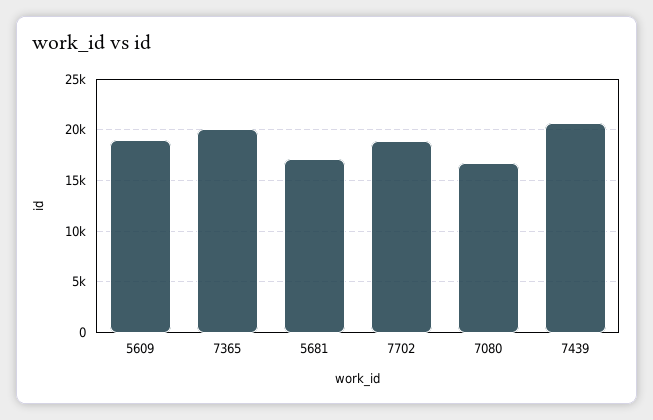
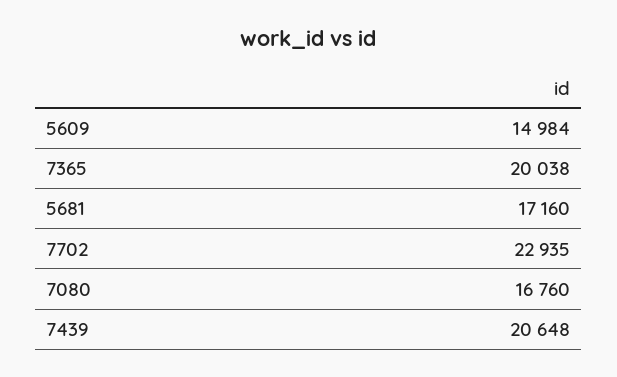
  {
-   "5609": 19000,
+   "5609": 14984,
    "7365": 20038,
    "5681": 17160,
-   "7702": 19000,
+   "7702": 22935,
    "7080": 16760,
    "7439": 20648
  }

